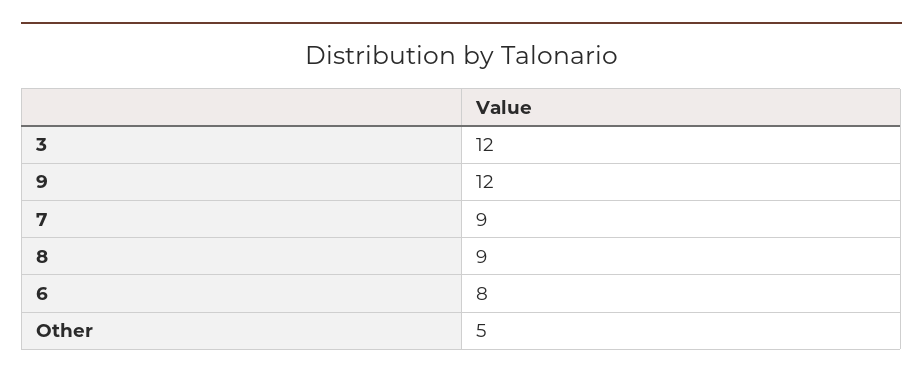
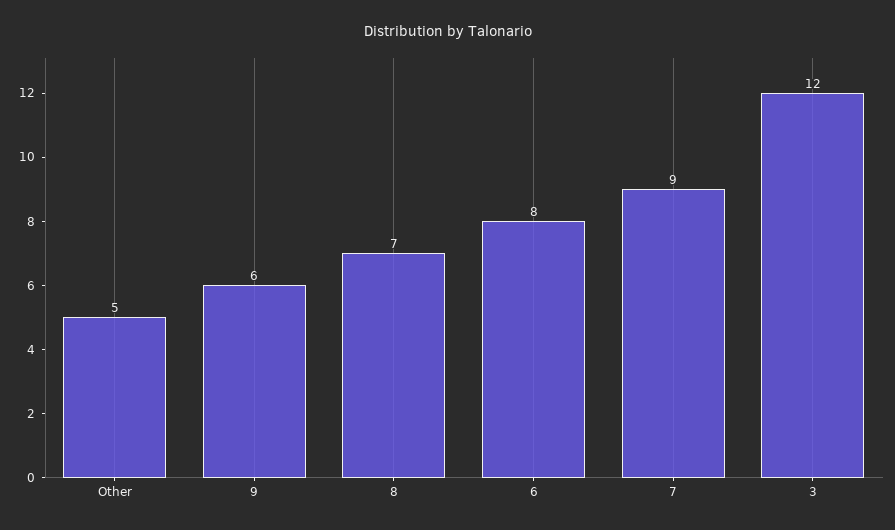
  {
    "3": 12,
-   "9": 12,
+   "9": 6,
    "7": 9,
-   "8": 9,
+   "8": 7,
    "6": 8,
    "Other": 5
  }

